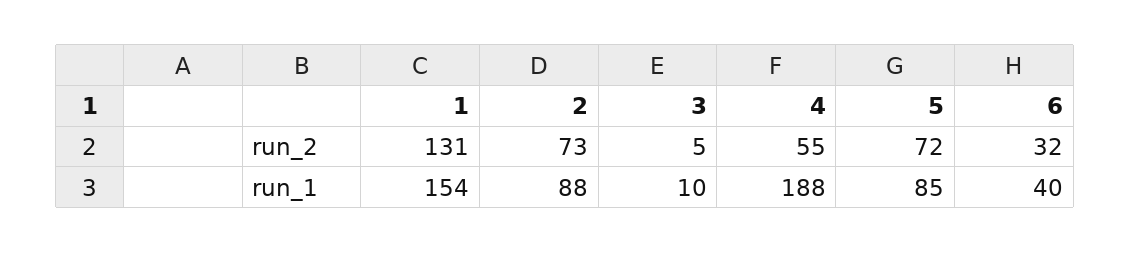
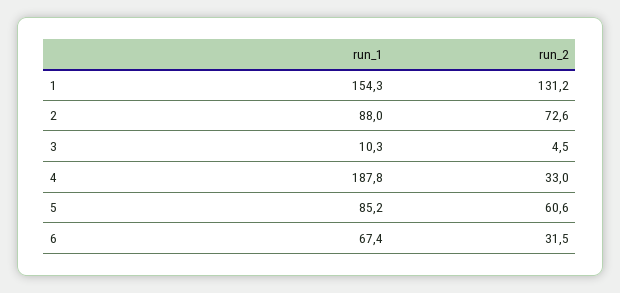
  {
    "1": {
      "run_2": 131.2,
      "run_1": 154.3
    },
    "2": {
      "run_2": 72.6,
      "run_1": 88
    },
    "3": {
      "run_2": 4.5,
      "run_1": 10.3
    },
    "4": {
-     "run_2": 55,
+     "run_2": 33,
      "run_1": 187.8
    },
    "5": {
-     "run_2": 72,
+     "run_2": 60.6,
      "run_1": 85.2
    },
    "6": {
      "run_2": 31.5,
-     "run_1": 40
+     "run_1": 67.4
    }
  }

